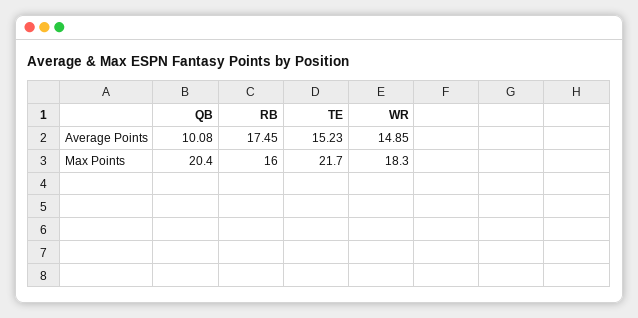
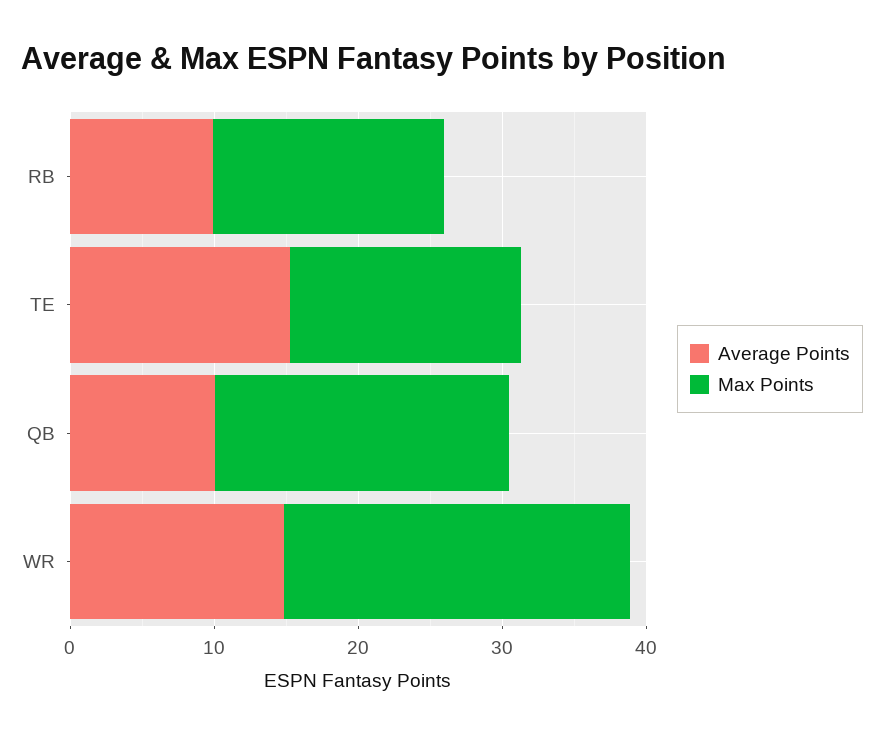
  {
    "Average Points": {
      "QB": 10.08,
-     "RB": 17.45,
+     "RB": 10,
      "TE": 15.23,
      "WR": 14.85
    },
    "Max Points": {
      "QB": 20.4,
      "RB": 16,
-     "TE": 21.7,
+     "TE": 16,
-     "WR": 18.3
+     "WR": 24
    }
  }

